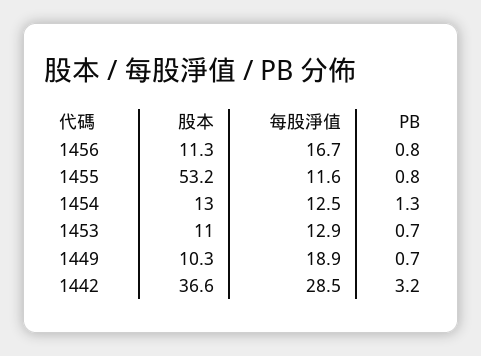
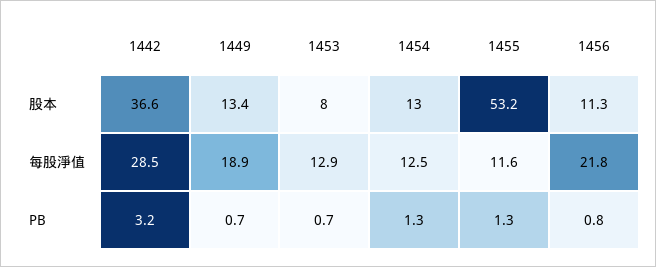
  {
    "股本": {
      "1456": 11.3,
      "1455": 53.2,
      "1454": 13,
-     "1453": 11,
+     "1453": 8,
-     "1449": 10.3,
+     "1449": 13.4,
      "1442": 36.6
    },
    "每股淨值": {
-     "1456": 16.7,
+     "1456": 21.8,
      "1455": 11.6,
      "1454": 12.5,
      "1453": 12.9,
      "1449": 18.9,
      "1442": 28.5
    },
    "PB": {
      "1456": 0.8,
-     "1455": 0.8,
+     "1455": 1.3,
      "1454": 1.3,
      "1453": 0.7,
      "1449": 0.7,
      "1442": 3.2
    }
  }

